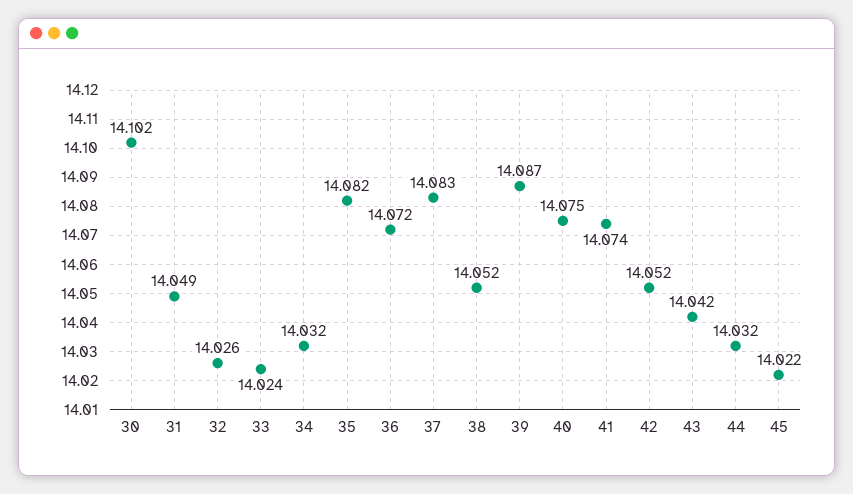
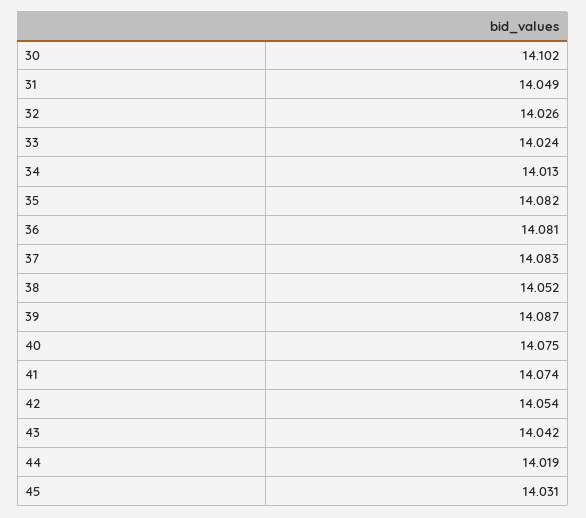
  {
    "30": 14.102,
    "31": 14.049,
    "32": 14.026,
    "33": 14.024,
-   "34": 14.032,
+   "34": 14.013,
    "35": 14.082,
-   "36": 14.072,
+   "36": 14.081,
    "37": 14.083,
    "38": 14.052,
    "39": 14.087,
    "40": 14.075,
    "41": 14.074,
-   "42": 14.052,
+   "42": 14.054,
    "43": 14.042,
-   "44": 14.032,
+   "44": 14.019,
-   "45": 14.022
+   "45": 14.031
  }

